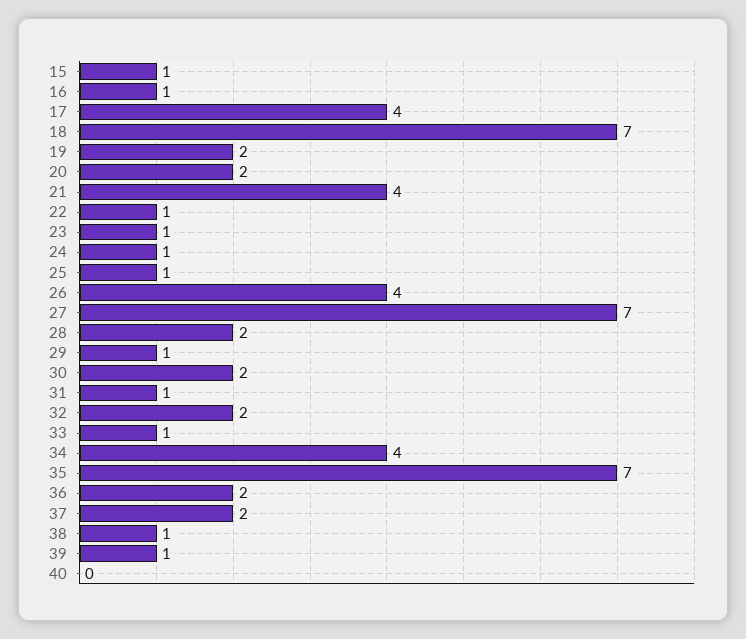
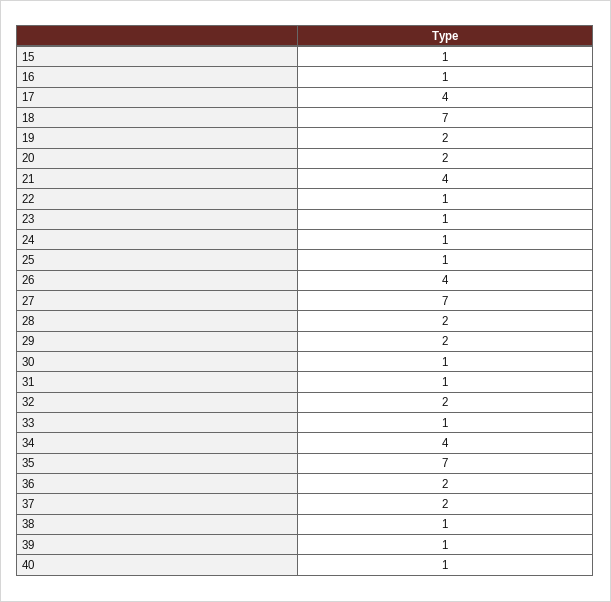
  {
    "15": 1,
    "16": 1,
    "17": 4,
    "18": 7,
    "19": 2,
    "20": 2,
    "21": 4,
    "22": 1,
    "23": 1,
    "24": 1,
    "25": 1,
    "26": 4,
    "27": 7,
    "28": 2,
-   "29": 1,
+   "29": 2,
-   "30": 2,
+   "30": 1,
    "31": 1,
    "32": 2,
    "33": 1,
    "34": 4,
    "35": 7,
    "36": 2,
    "37": 2,
    "38": 1,
    "39": 1,
-   "40": 0
+   "40": 1
  }

